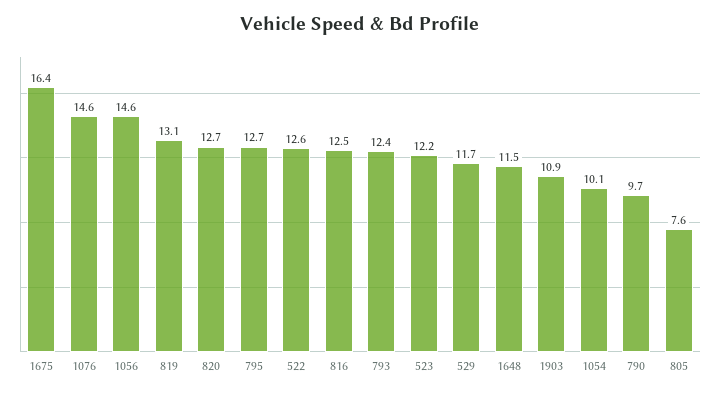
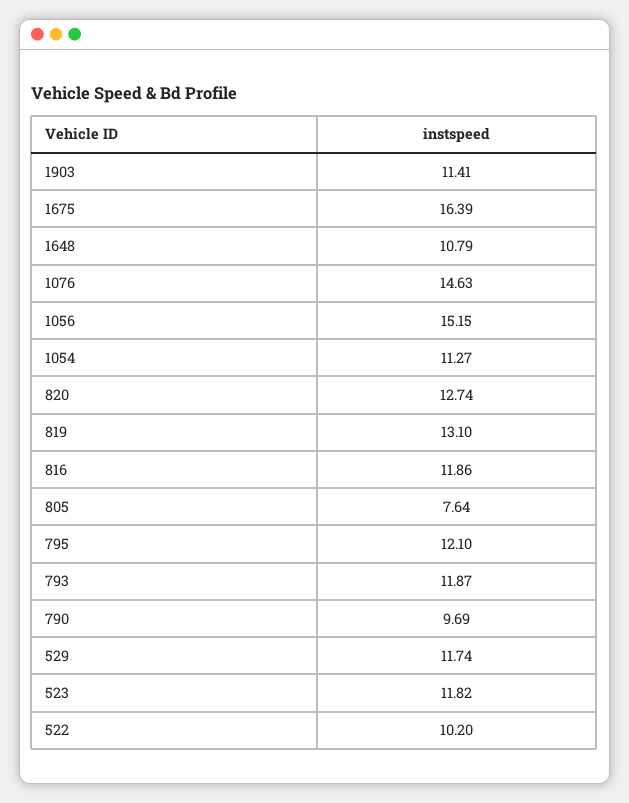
  {
    "1675": 16.39,
    "1076": 14.63,
-   "1056": 14.6,
+   "1056": 15.15,
    "819": 13.1,
    "820": 12.74,
-   "795": 12.7,
+   "795": 12.1,
-   "522": 12.6,
+   "522": 10.2,
-   "816": 12.5,
+   "816": 11.86,
-   "793": 12.4,
+   "793": 11.87,
-   "523": 12.2,
+   "523": 11.82,
    "529": 11.74,
-   "1648": 11.5,
+   "1648": 10.79,
-   "1903": 10.9,
+   "1903": 11.41,
-   "1054": 10.1,
+   "1054": 11.27,
    "790": 9.69,
    "805": 7.64
  }

